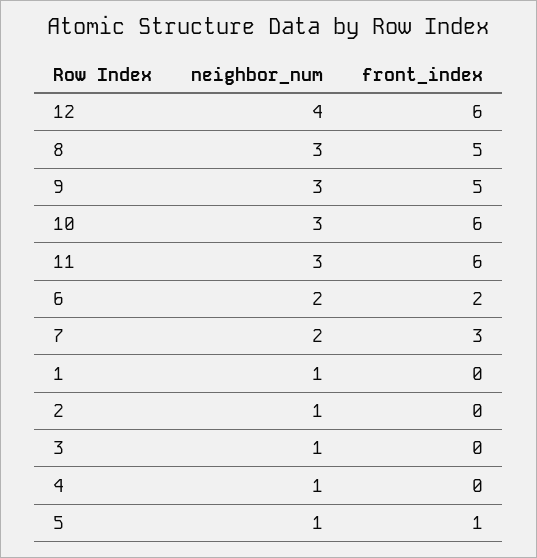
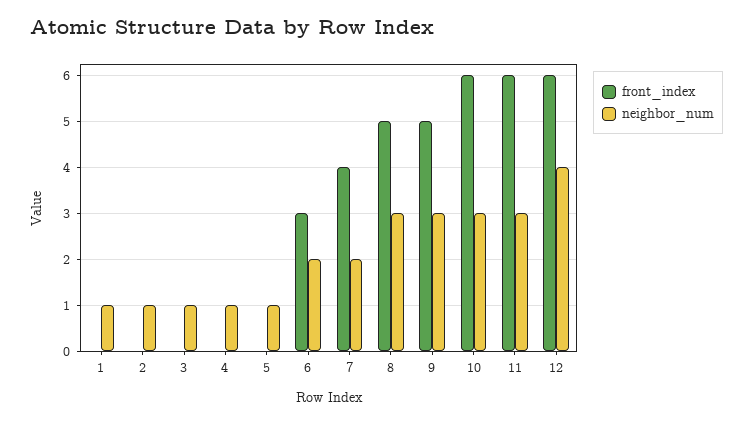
  {
    "neighbor_num": {
      "12": 4,
      "8": 3,
      "9": 3,
      "10": 3,
      "11": 3,
      "6": 2,
      "7": 2,
      "1": 1,
      "2": 1,
      "3": 1,
      "4": 1,
      "5": 1
    },
    "front_index": {
      "12": 6,
      "8": 5,
      "9": 5,
      "10": 6,
      "11": 6,
-     "6": 2,
+     "6": 3,
-     "7": 3,
+     "7": 4,
      "1": 0,
      "2": 0,
      "3": 0,
      "4": 0,
-     "5": 1
+     "5": 0
    }
  }

